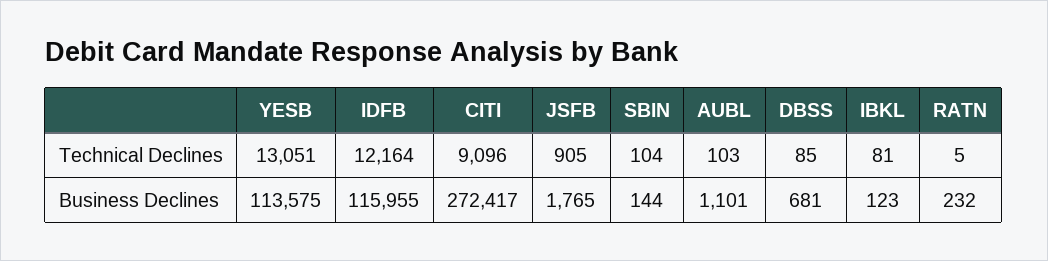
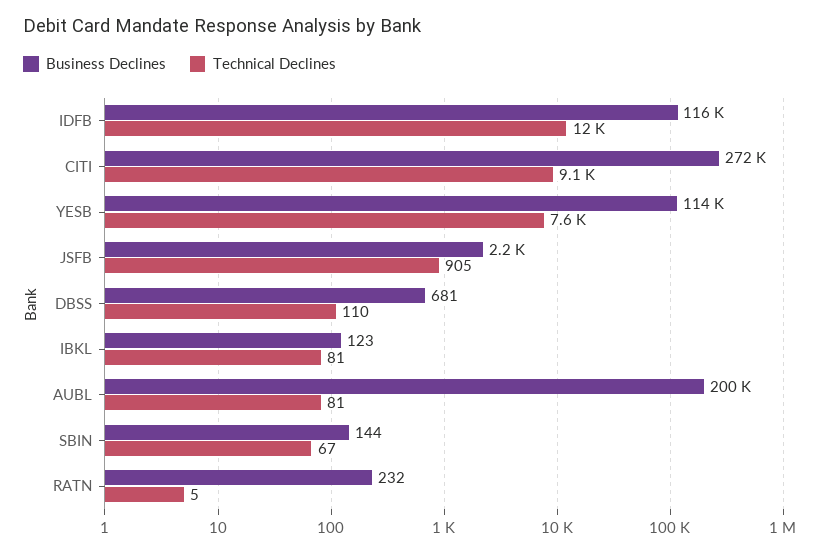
  {
    "Technical Declines": {
-     "YESB": 13051,
+     "YESB": 7600,
      "IDFB": 12164,
      "CITI": 9096,
      "JSFB": 905,
-     "SBIN": 104,
+     "SBIN": 67,
-     "AUBL": 103,
+     "AUBL": 81,
-     "DBSS": 85,
+     "DBSS": 110,
      "IBKL": 81,
      "RATN": 5
    },
    "Business Declines": {
      "YESB": 113575,
      "IDFB": 115955,
      "CITI": 272417,
-     "JSFB": 1765,
+     "JSFB": 2200,
      "SBIN": 144,
-     "AUBL": 1101,
+     "AUBL": 200000,
      "DBSS": 681,
      "IBKL": 123,
      "RATN": 232
    }
  }

